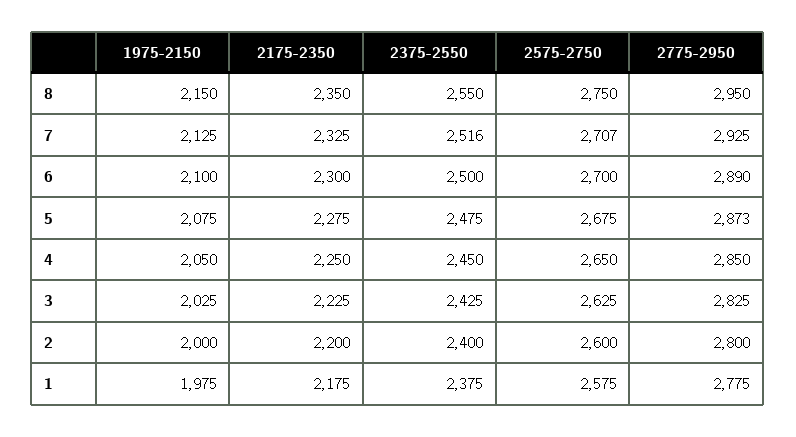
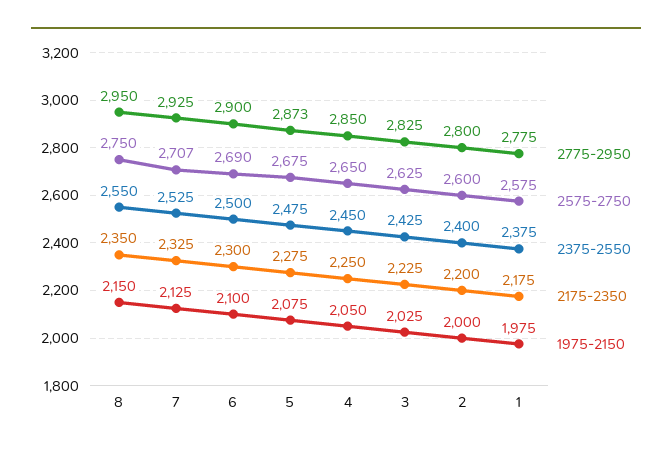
  {
    "1975-2150": {
      "8": 2150,
      "7": 2125,
      "6": 2100,
      "5": 2075,
      "4": 2050,
      "3": 2025,
      "2": 2000,
      "1": 1975
    },
    "2175-2350": {
      "8": 2350,
      "7": 2325,
      "6": 2300,
      "5": 2275,
      "4": 2250,
      "3": 2225,
      "2": 2200,
      "1": 2175
    },
    "2375-2550": {
      "8": 2550,
-     "7": 2516,
+     "7": 2525,
      "6": 2500,
      "5": 2475,
      "4": 2450,
      "3": 2425,
      "2": 2400,
      "1": 2375
    },
    "2575-2750": {
      "8": 2750,
      "7": 2707,
-     "6": 2700,
+     "6": 2690,
      "5": 2675,
      "4": 2650,
      "3": 2625,
      "2": 2600,
      "1": 2575
    },
    "2775-2950": {
      "8": 2950,
      "7": 2925,
-     "6": 2890,
+     "6": 2900,
      "5": 2873,
      "4": 2850,
      "3": 2825,
      "2": 2800,
      "1": 2775
    }
  }

